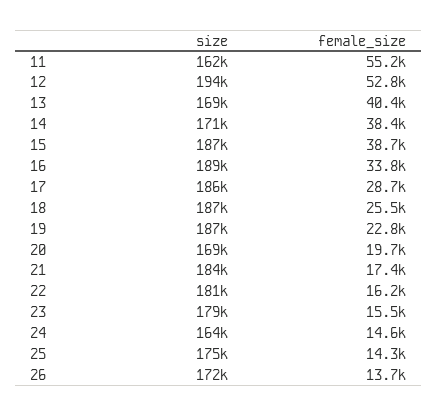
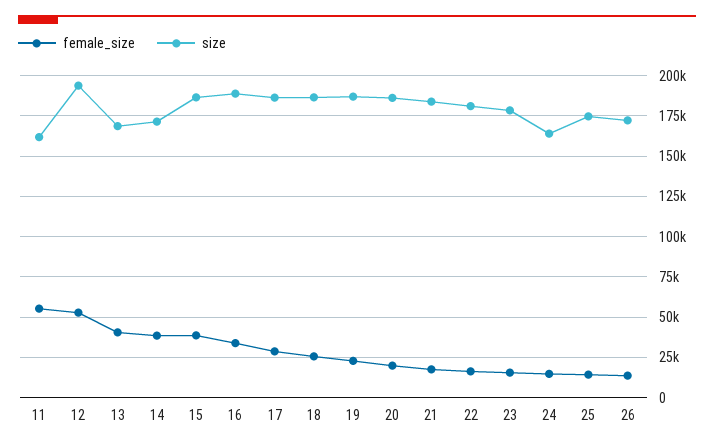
  {
    "size": {
      "11": 162000,
      "12": 194000,
      "13": 169000,
      "14": 171000,
      "15": 187000,
      "16": 189000,
      "17": 186000,
      "18": 187000,
      "19": 187000,
-     "20": 169000,
+     "20": 185000,
      "21": 184000,
      "22": 181000,
      "23": 179000,
      "24": 164000,
      "25": 175000,
      "26": 172000
    },
    "female_size": {
      "11": 55200,
      "12": 52800,
      "13": 40400,
      "14": 38400,
      "15": 38700,
      "16": 33800,
      "17": 28700,
      "18": 25500,
      "19": 22800,
      "20": 19700,
      "21": 17400,
      "22": 16200,
      "23": 15500,
      "24": 14600,
      "25": 14300,
      "26": 13700
    }
  }

